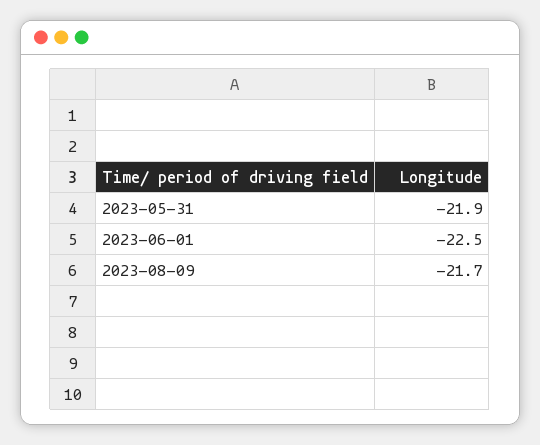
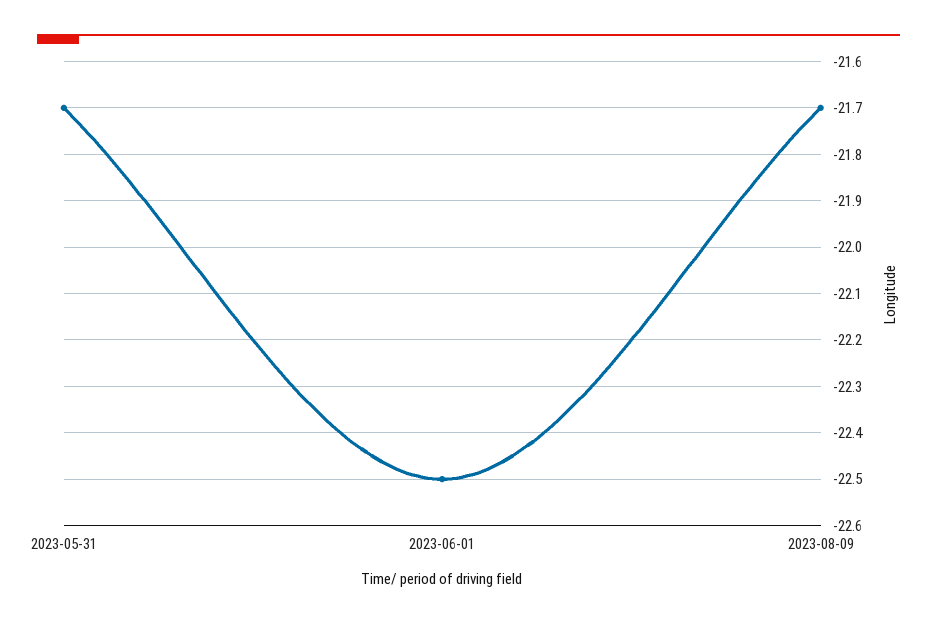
  {
-   "2023-05-31": -21.9,
+   "2023-05-31": -21.7,
    "2023-06-01": -22.5,
    "2023-08-09": -21.7
  }

